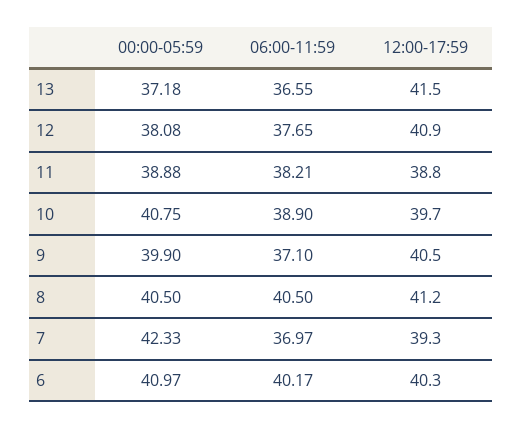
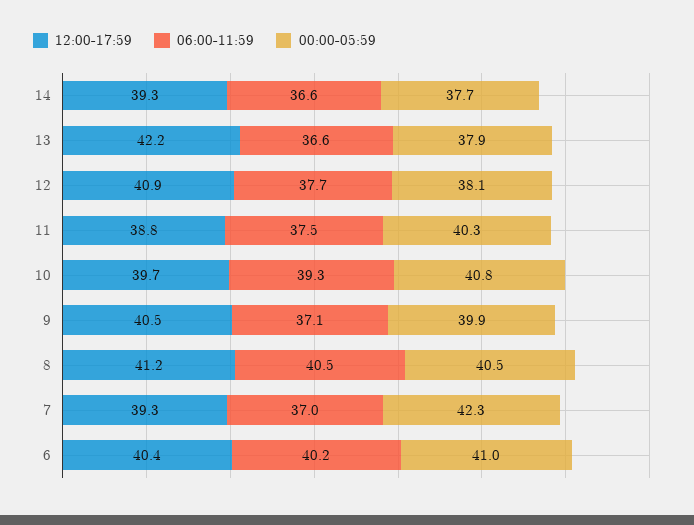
  {
    "00:00-05:59": {
-     "13": 37.18,
+     "13": 37.9,
      "12": 38.08,
-     "11": 38.88,
+     "11": 40.3,
      "10": 40.75,
      "9": 39.9,
      "8": 40.5,
      "7": 42.33,
-     "6": 40.97
+     "6": 40.97,
+     "14": 37.7
    },
    "06:00-11:59": {
      "13": 36.55,
      "12": 37.65,
-     "11": 38.21,
+     "11": 37.5,
-     "10": 38.9,
+     "10": 39.3,
      "9": 37.1,
      "8": 40.5,
      "7": 36.97,
-     "6": 40.17
+     "6": 40.17,
+     "14": 36.6
    },
    "12:00-17:59": {
-     "13": 41.5,
+     "13": 42.2,
      "12": 40.9,
      "11": 38.8,
      "10": 39.7,
      "9": 40.5,
      "8": 41.2,
      "7": 39.3,
-     "6": 40.3
+     "6": 40.4,
+     "14": 39.3
    }
  }

